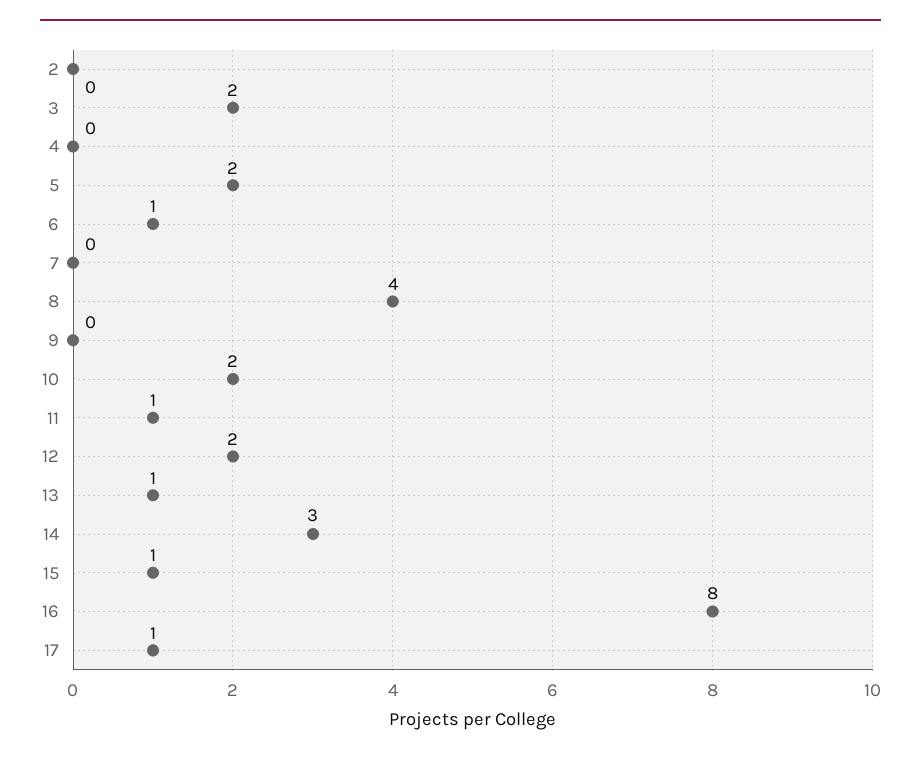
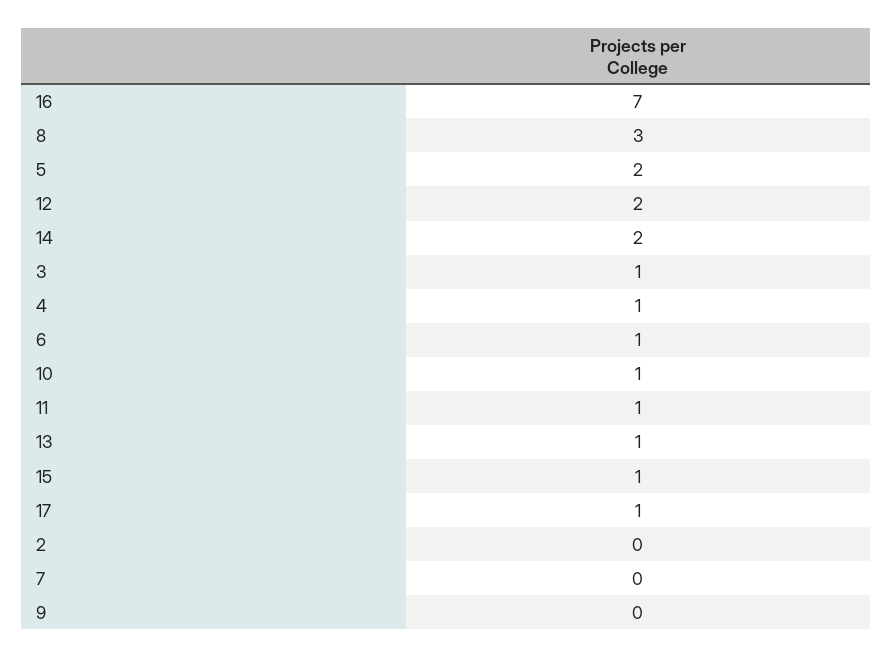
  {
    "2": 0,
-   "3": 2,
+   "3": 1,
-   "4": 0,
+   "4": 1,
    "5": 2,
    "6": 1,
    "7": 0,
-   "8": 4,
+   "8": 3,
    "9": 0,
-   "10": 2,
+   "10": 1,
    "11": 1,
    "12": 2,
    "13": 1,
-   "14": 3,
+   "14": 2,
    "15": 1,
-   "16": 8,
+   "16": 7,
    "17": 1
  }

